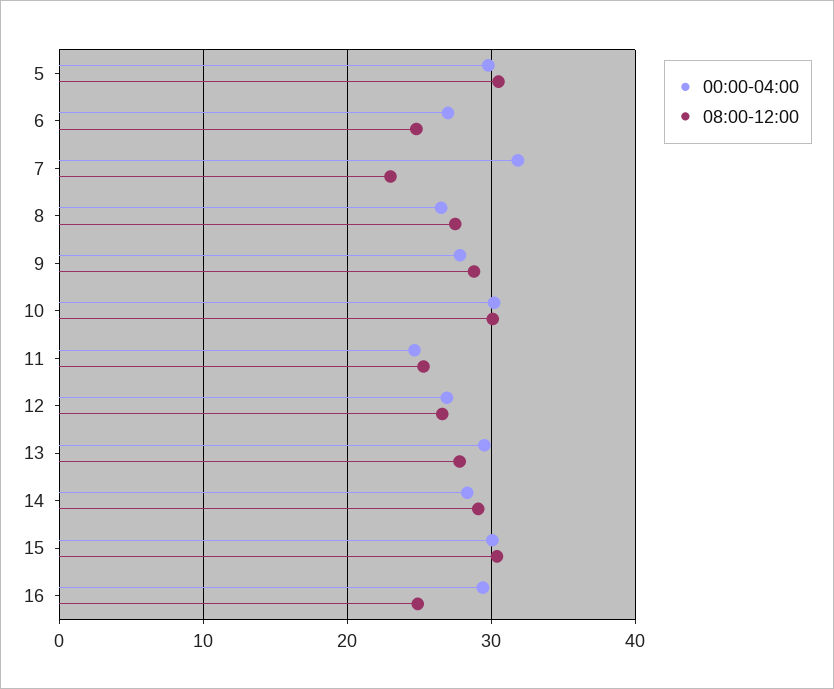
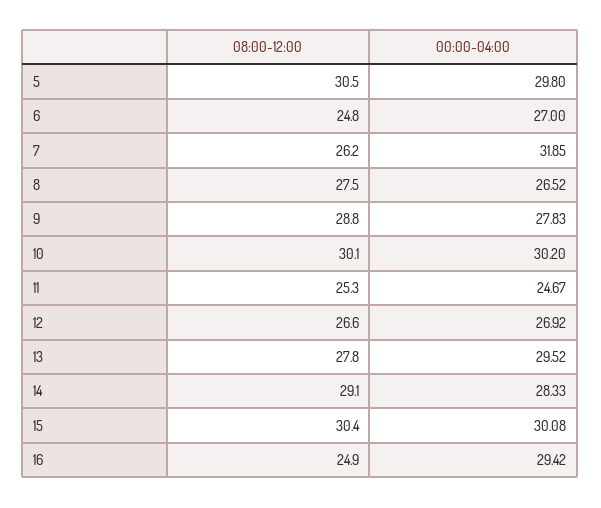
  {
    "00:00-04:00": {
      "5": 29.8,
      "6": 27,
      "7": 31.85,
      "8": 26.52,
      "9": 27.83,
      "10": 30.2,
      "11": 24.67,
      "12": 26.92,
      "13": 29.52,
      "14": 28.33,
      "15": 30.08,
      "16": 29.42
    },
    "08:00-12:00": {
      "5": 30.5,
      "6": 24.8,
-     "7": 23,
+     "7": 26.2,
      "8": 27.5,
      "9": 28.8,
      "10": 30.1,
      "11": 25.3,
      "12": 26.6,
      "13": 27.8,
      "14": 29.1,
      "15": 30.4,
      "16": 24.9
    }
  }

